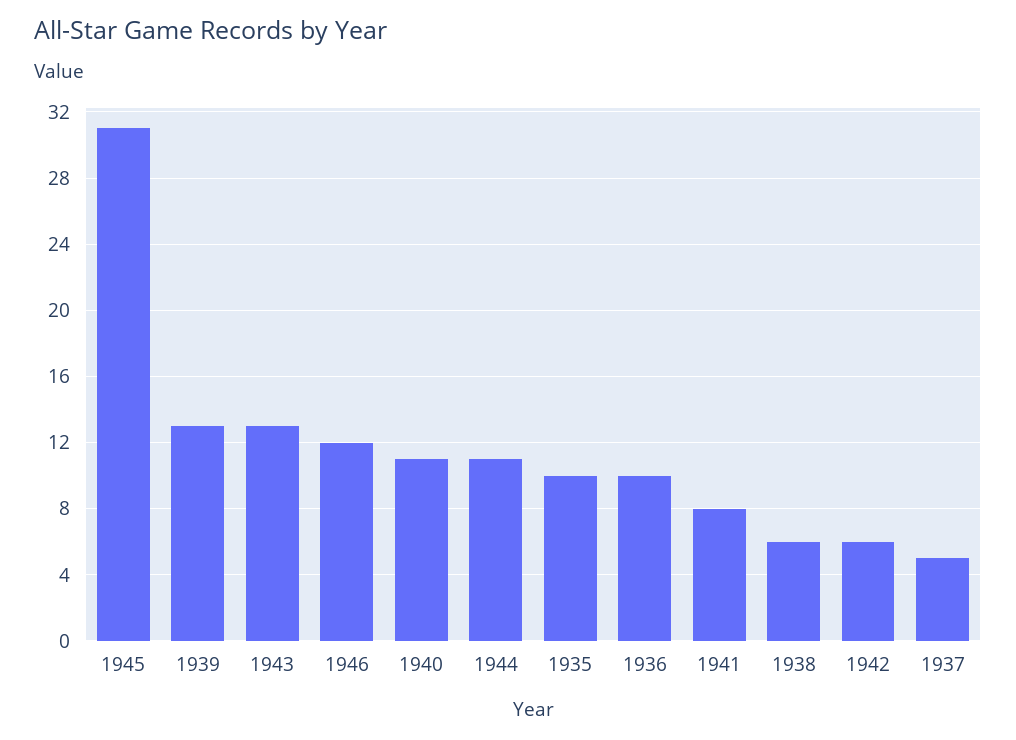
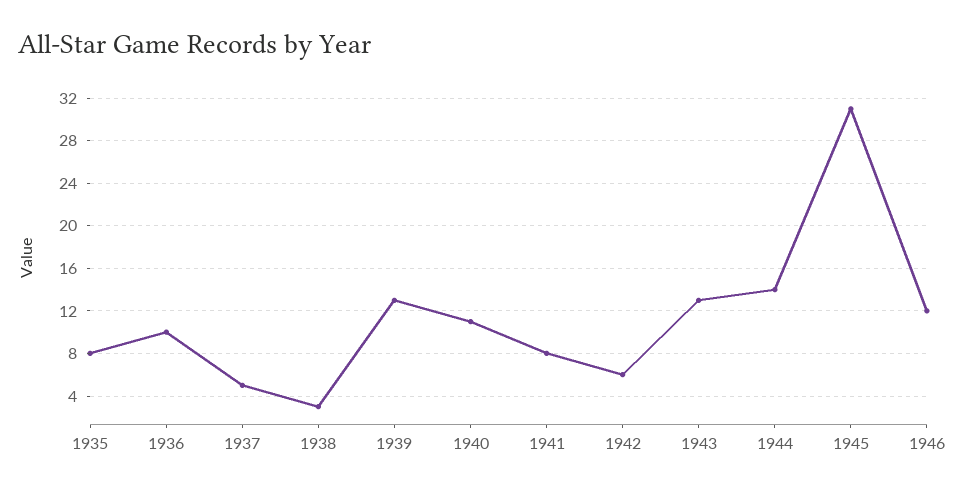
  {
    "1945": 31,
    "1939": 13,
    "1943": 13,
    "1946": 12,
    "1940": 11,
-   "1944": 11,
+   "1944": 14,
-   "1935": 10,
+   "1935": 8,
    "1936": 10,
    "1941": 8,
-   "1938": 6,
+   "1938": 3,
    "1942": 6,
    "1937": 5
  }

